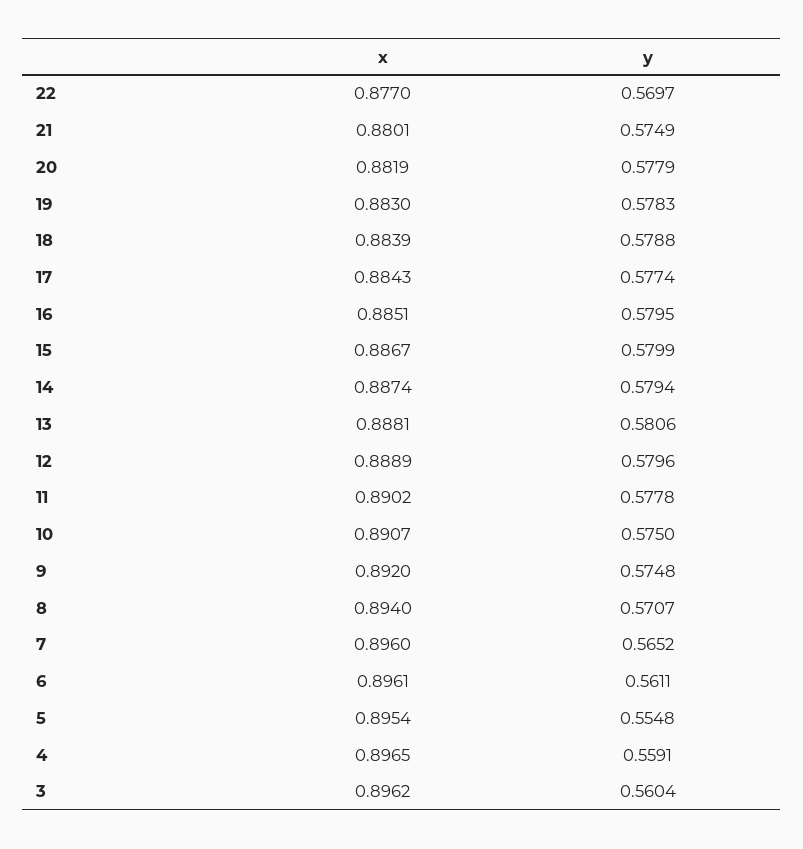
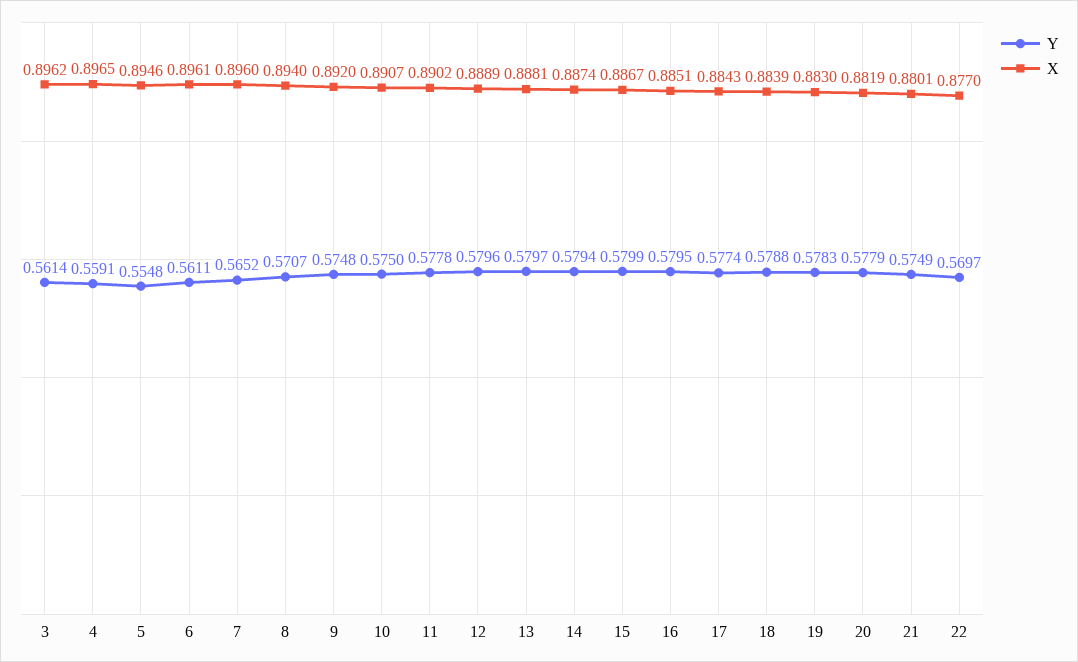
  {
    "x": {
      "22": 0.877,
      "21": 0.8801,
      "20": 0.8819,
      "19": 0.883,
      "18": 0.8839,
      "17": 0.8843,
      "16": 0.8851,
      "15": 0.8867,
      "14": 0.8874,
      "13": 0.8881,
      "12": 0.8889,
      "11": 0.8902,
      "10": 0.8907,
      "9": 0.892,
      "8": 0.894,
      "7": 0.896,
      "6": 0.8961,
-     "5": 0.8954,
+     "5": 0.8946,
      "4": 0.8965,
      "3": 0.8962
    },
    "y": {
      "22": 0.5697,
      "21": 0.5749,
      "20": 0.5779,
      "19": 0.5783,
      "18": 0.5788,
      "17": 0.5774,
      "16": 0.5795,
      "15": 0.5799,
      "14": 0.5794,
-     "13": 0.5806,
+     "13": 0.5797,
      "12": 0.5796,
      "11": 0.5778,
      "10": 0.575,
      "9": 0.5748,
      "8": 0.5707,
      "7": 0.5652,
      "6": 0.5611,
      "5": 0.5548,
      "4": 0.5591,
-     "3": 0.5604
+     "3": 0.5614
    }
  }

